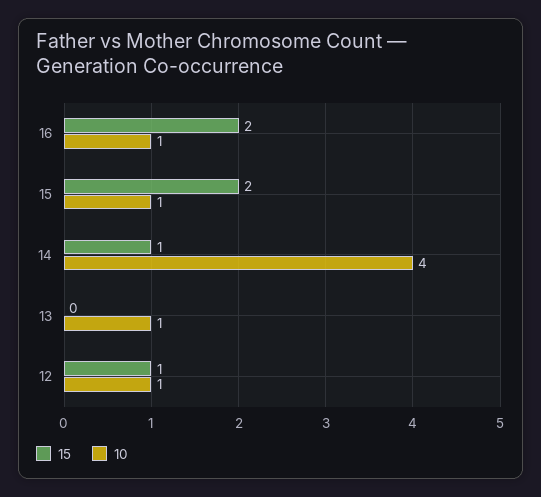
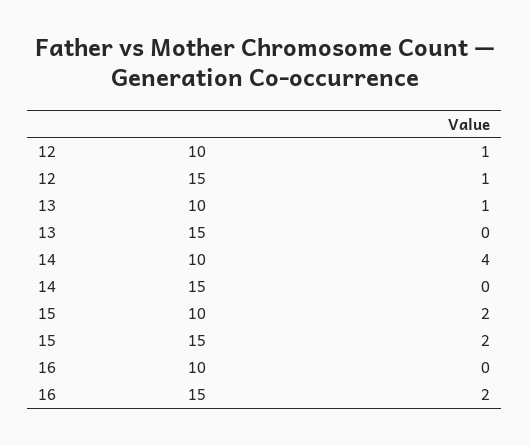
  {
    "15": {
      "16": 2,
      "15": 2,
-     "14": 1,
+     "14": 0,
      "13": 0,
      "12": 1
    },
    "10": {
-     "16": 1,
+     "16": 0,
-     "15": 1,
+     "15": 2,
      "14": 4,
      "13": 1,
      "12": 1
    }
  }

